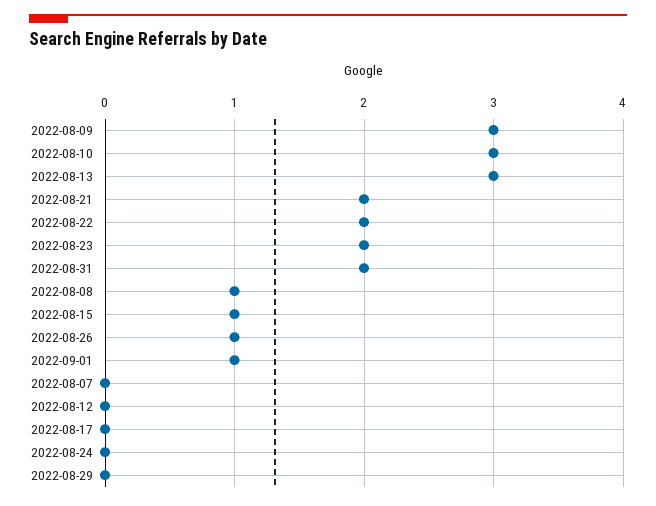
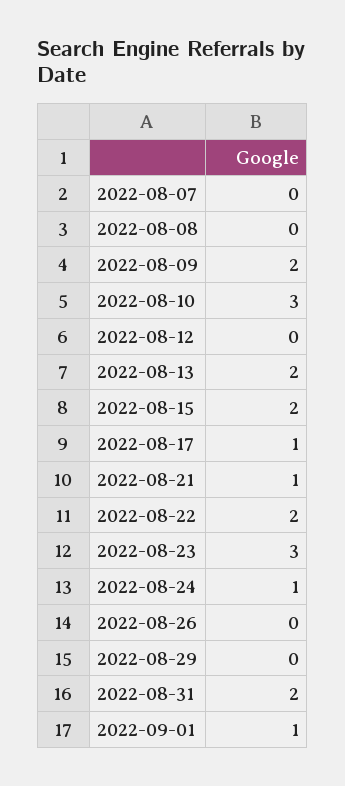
  {
-   "2022-08-09": 3,
+   "2022-08-09": 2,
    "2022-08-10": 3,
-   "2022-08-13": 3,
+   "2022-08-13": 2,
-   "2022-08-21": 2,
+   "2022-08-21": 1,
    "2022-08-22": 2,
-   "2022-08-23": 2,
+   "2022-08-23": 3,
    "2022-08-31": 2,
-   "2022-08-08": 1,
+   "2022-08-08": 0,
-   "2022-08-15": 1,
+   "2022-08-15": 2,
-   "2022-08-26": 1,
+   "2022-08-26": 0,
    "2022-09-01": 1,
    "2022-08-07": 0,
    "2022-08-12": 0,
-   "2022-08-17": 0,
+   "2022-08-17": 1,
-   "2022-08-24": 0,
+   "2022-08-24": 1,
    "2022-08-29": 0
  }

